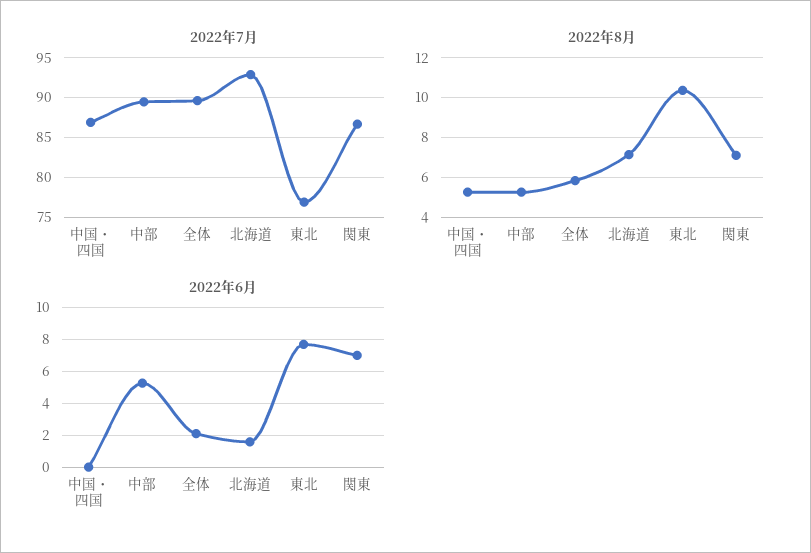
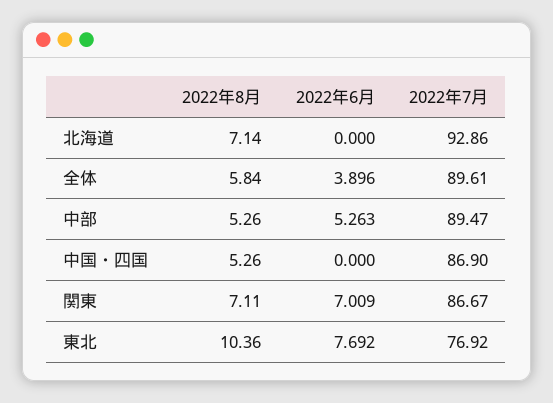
  {
    "2022年7月": {
      "中国・四国": 86.9,
      "中部": 89.47,
      "全体": 89.61,
      "北海道": 92.86,
      "東北": 76.92,
      "関東": 86.67
    },
    "2022年8月": {
      "中国・四国": 5.26,
      "中部": 5.26,
      "全体": 5.84,
      "北海道": 7.14,
      "東北": 10.36,
      "関東": 7.11
    },
    "2022年6月": {
      "中国・四国": 0,
      "中部": 5.263,
-     "全体": 2,
+     "全体": 3.896,
-     "北海道": 1.5,
+     "北海道": 0,
      "東北": 7.692,
      "関東": 7.009
    }
  }

